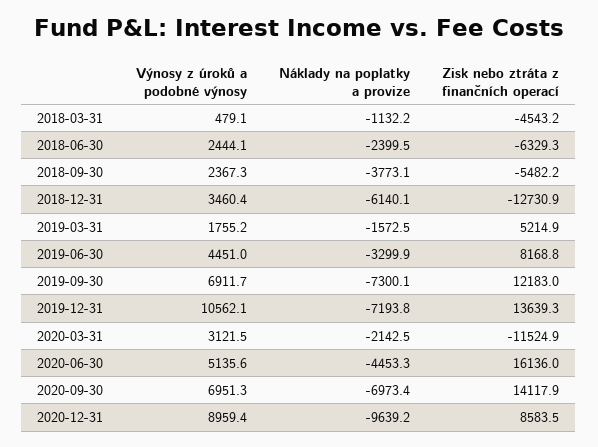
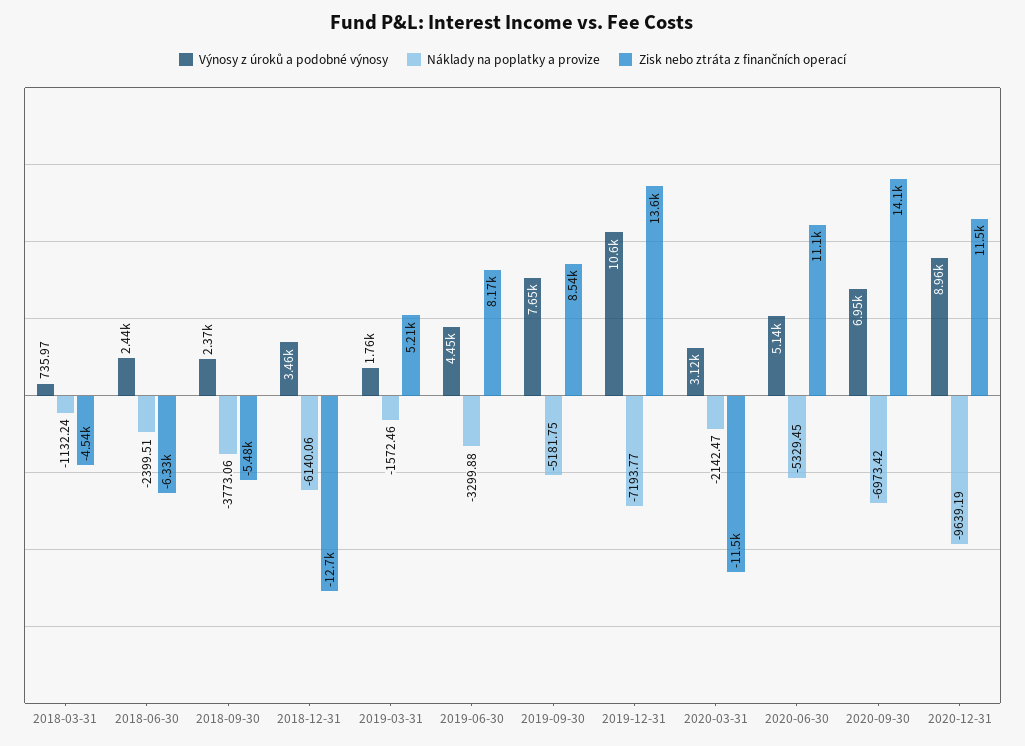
  {
    "Výnosy z úroků a podobné výnosy": {
-     "2018-03-31": 479.1,
+     "2018-03-31": 735.97,
      "2018-06-30": 2444.1,
      "2018-09-30": 2367.3,
      "2018-12-31": 3460.4,
      "2019-03-31": 1755.2,
      "2019-06-30": 4451,
-     "2019-09-30": 6911.7,
+     "2019-09-30": 7650,
      "2019-12-31": 10562.1,
      "2020-03-31": 3121.5,
      "2020-06-30": 5135.6,
      "2020-09-30": 6951.3,
      "2020-12-31": 8959.4
    },
    "Náklady na poplatky a provize": {
      "2018-03-31": -1132.24,
      "2018-06-30": -2399.51,
      "2018-09-30": -3773.06,
      "2018-12-31": -6140.06,
      "2019-03-31": -1572.46,
      "2019-06-30": -3299.88,
-     "2019-09-30": -7300.1,
+     "2019-09-30": -5181.75,
      "2019-12-31": -7193.77,
      "2020-03-31": -2142.47,
-     "2020-06-30": -4453.3,
+     "2020-06-30": -5329.45,
      "2020-09-30": -6973.42,
      "2020-12-31": -9639.19
    },
    "Zisk nebo ztráta z finančních operací": {
      "2018-03-31": -4543.2,
      "2018-06-30": -6329.3,
      "2018-09-30": -5482.2,
      "2018-12-31": -12730.9,
      "2019-03-31": 5214.9,
      "2019-06-30": 8168.8,
-     "2019-09-30": 12183,
+     "2019-09-30": 8540,
      "2019-12-31": 13639.3,
      "2020-03-31": -11524.9,
-     "2020-06-30": 16136,
+     "2020-06-30": 11100,
      "2020-09-30": 14117.9,
-     "2020-12-31": 8583.5
+     "2020-12-31": 11500
    }
  }

